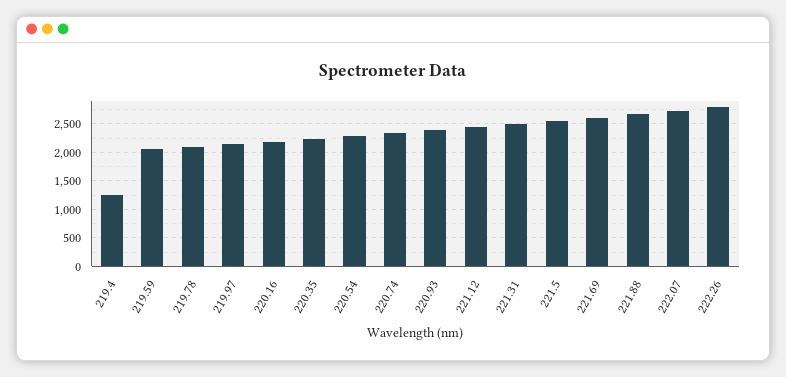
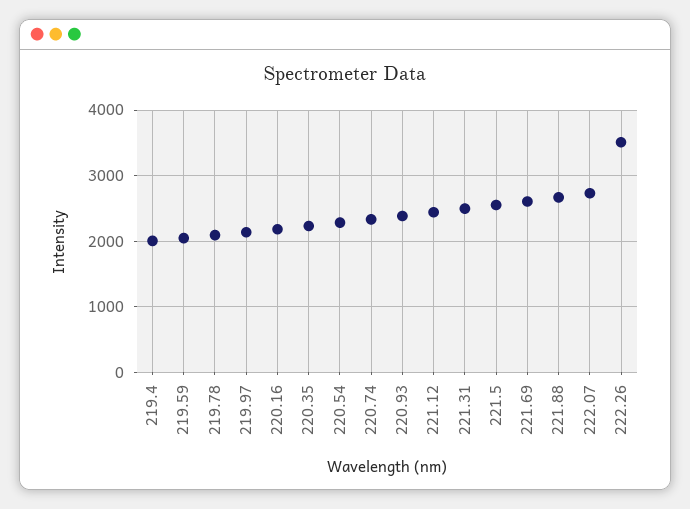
  {
-   "219.4": 1250,
+   "219.4": 2000,
    "219.59": 2100,
    "219.78": 2100,
    "219.97": 2100,
    "220.16": 2200,
    "220.35": 2200,
    "220.54": 2300,
    "220.74": 2300,
    "220.93": 2400,
    "221.12": 2400,
    "221.31": 2500,
    "221.5": 2600,
    "221.69": 2600,
    "221.88": 2700,
    "222.07": 2700,
-   "222.26": 2750
+   "222.26": 3500
  }

